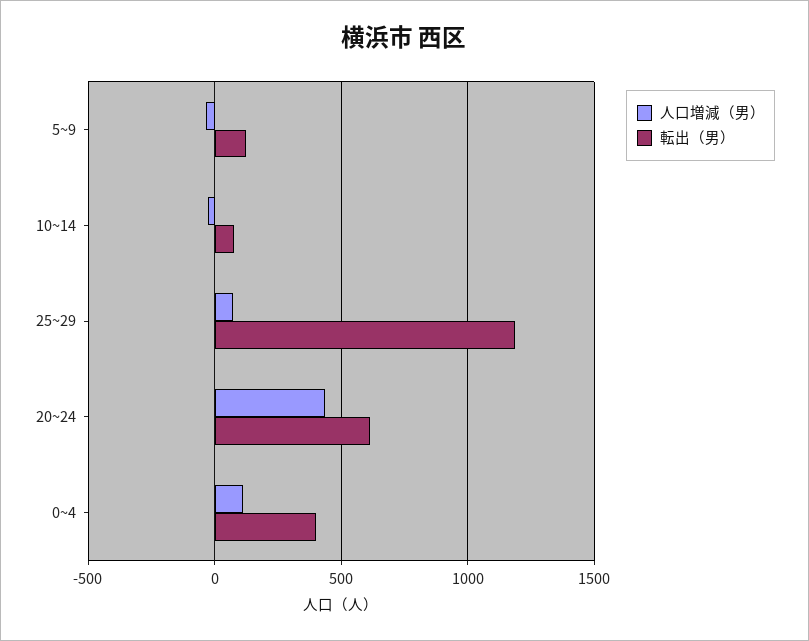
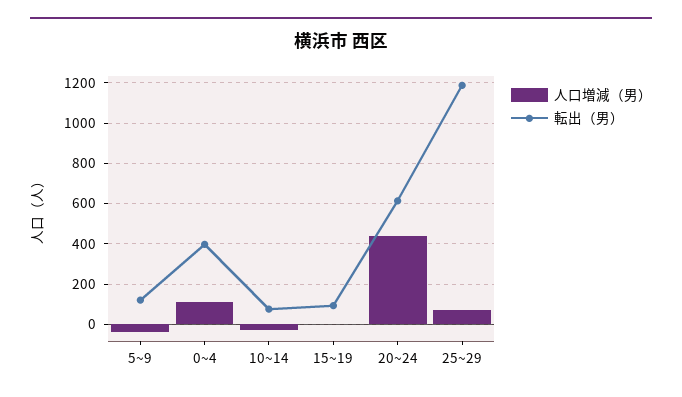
  {
    "人口増減（男）": {
      "5~9": -50,
      "10~14": -50,
      "25~29": 50,
      "20~24": 450,
-     "0~4": 100
+     "0~4": 100,
+     "15~19": 0
    },
    "転出（男）": {
      "5~9": 100,
      "10~14": 100,
      "25~29": 1200,
      "20~24": 600,
-     "0~4": 400
+     "0~4": 400,
+     "15~19": 100
    }
  }

